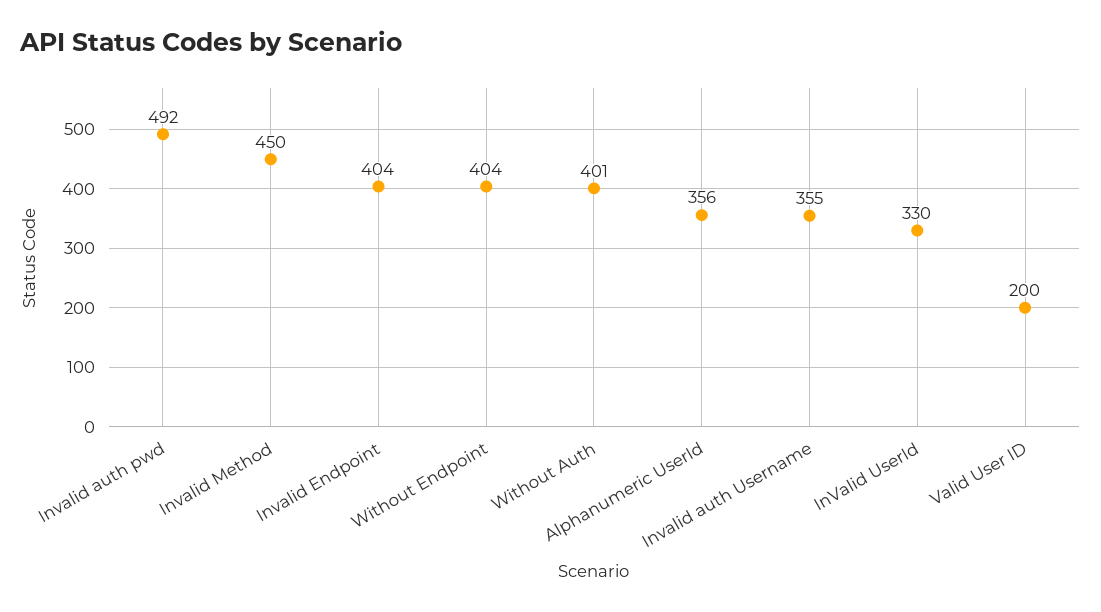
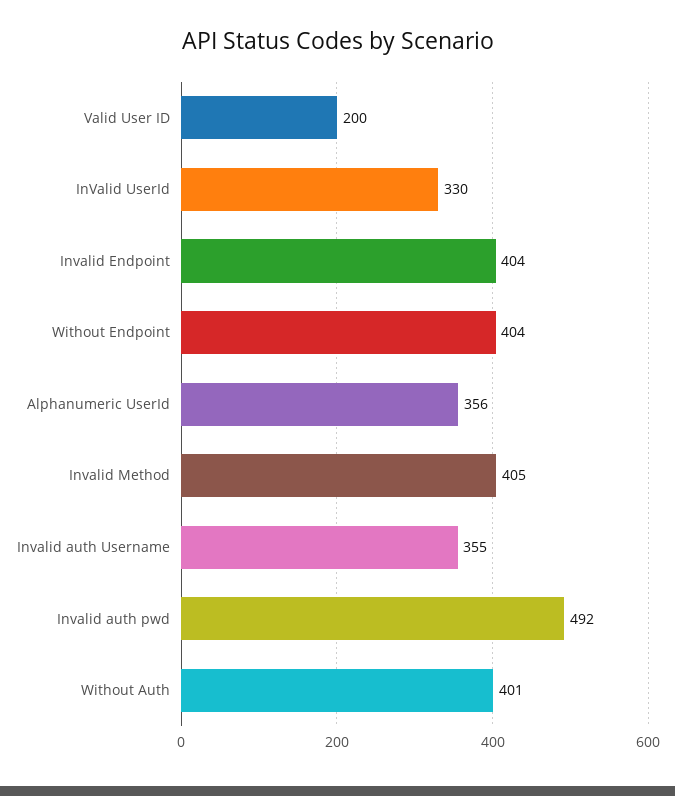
  {
    "Invalid auth pwd": 492,
-   "Invalid Method": 450,
+   "Invalid Method": 405,
    "Invalid Endpoint": 404,
    "Without Endpoint": 404,
    "Without Auth": 401,
    "Alphanumeric UserId": 356,
    "Invalid auth Username": 355,
    "InValid UserId": 330,
    "Valid User ID": 200
  }

